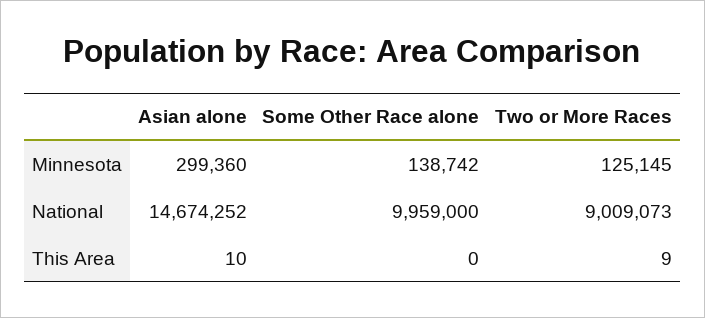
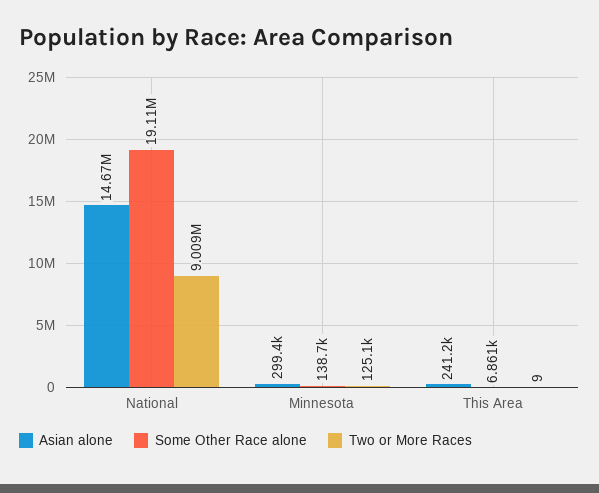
  {
    "Asian alone": {
      "Minnesota": 299360,
      "National": 14674252,
-     "This Area": 10
+     "This Area": 241200
    },
    "Some Other Race alone": {
      "Minnesota": 138742,
-     "National": 9959000,
+     "National": 19110000,
-     "This Area": 0
+     "This Area": 6861
    },
    "Two or More Races": {
      "Minnesota": 125145,
      "National": 9009073,
      "This Area": 9
    }
  }

